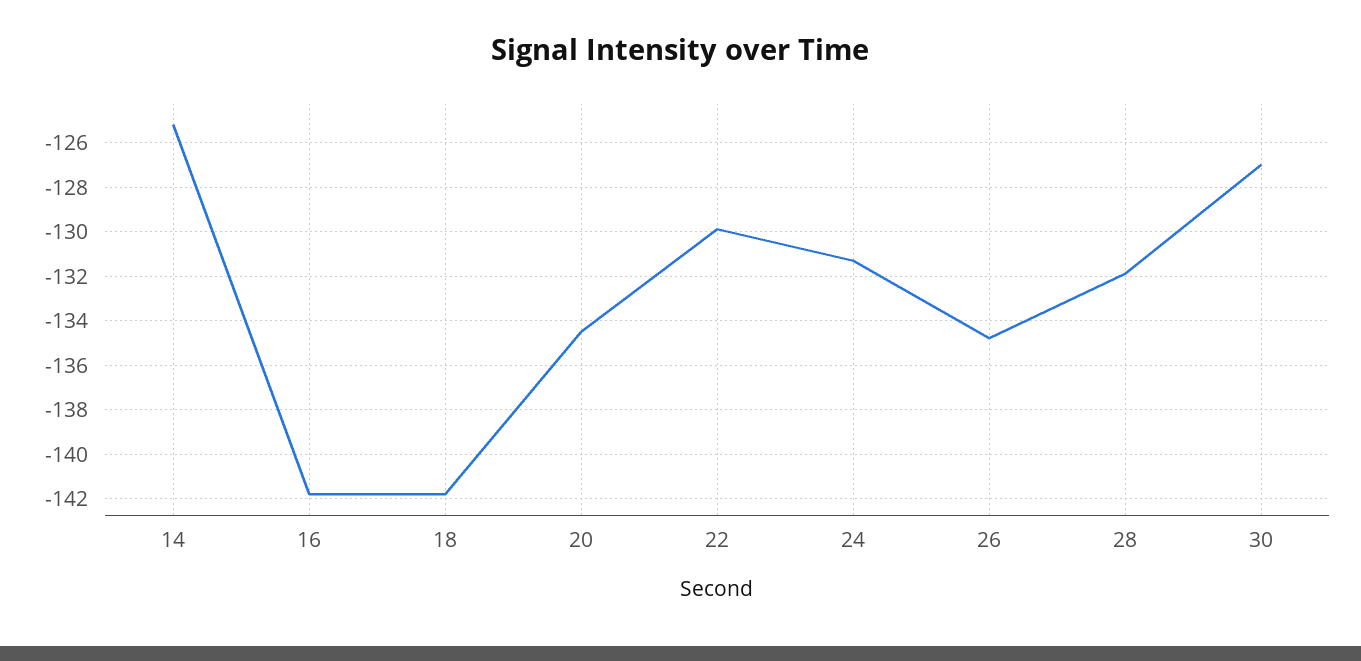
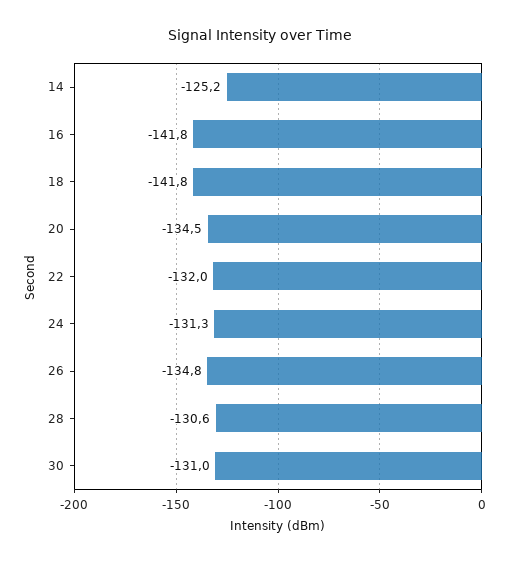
  {
    "14": -125.2,
    "16": -141.8,
    "18": -141.8,
    "20": -134.5,
-   "22": -130,
+   "22": -132,
    "24": -131.3,
    "26": -134.8,
-   "28": -132,
+   "28": -130.6,
-   "30": -127
+   "30": -131
  }

